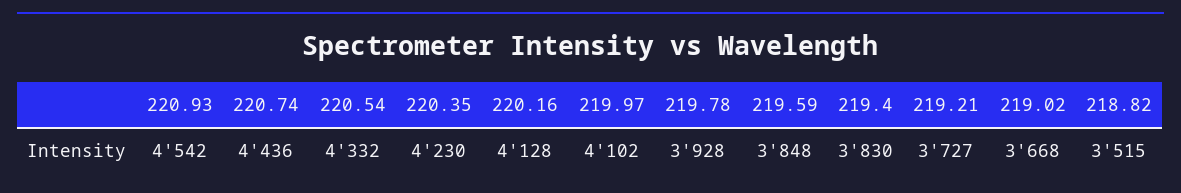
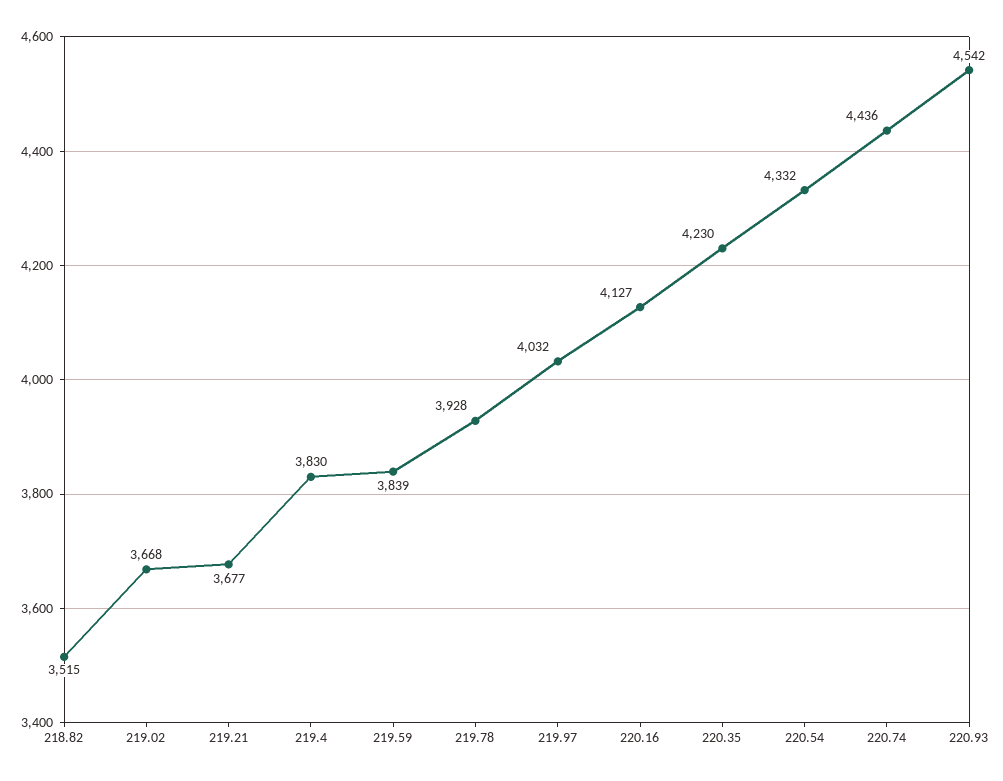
  {
    "220.93": 4542,
    "220.74": 4436,
    "220.54": 4332,
    "220.35": 4230,
-   "220.16": 4128,
+   "220.16": 4127,
-   "219.97": 4102,
+   "219.97": 4032,
    "219.78": 3928,
-   "219.59": 3848,
+   "219.59": 3839,
    "219.4": 3830,
-   "219.21": 3727,
+   "219.21": 3677,
    "219.02": 3668,
    "218.82": 3515
  }

